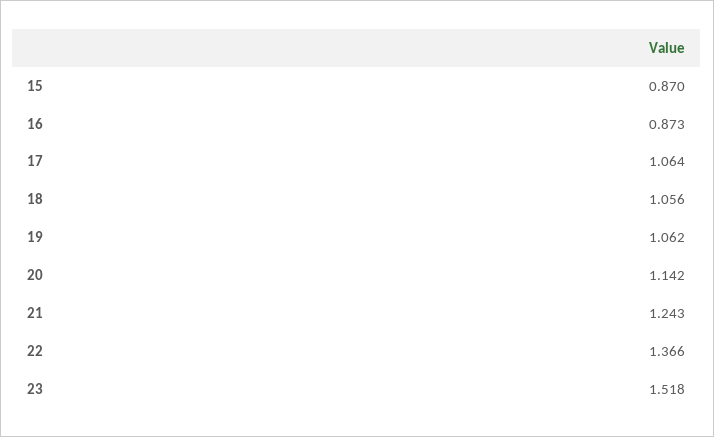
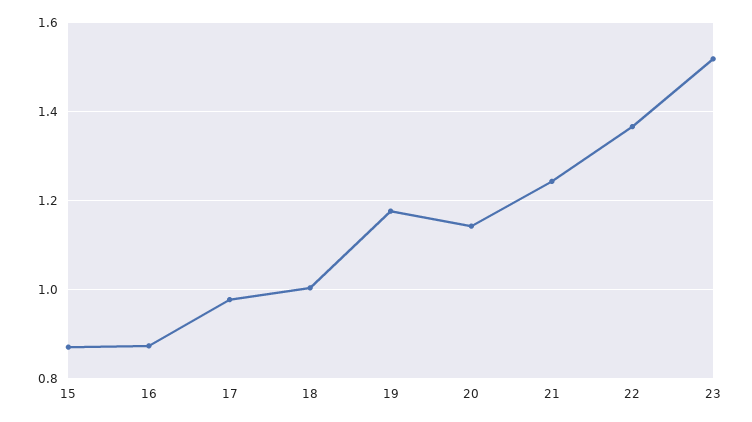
  {
    "15": 0.87,
    "16": 0.873,
-   "17": 1.064,
+   "17": 0.98,
-   "18": 1.056,
+   "18": 1,
-   "19": 1.062,
+   "19": 1.18,
    "20": 1.142,
    "21": 1.243,
    "22": 1.366,
    "23": 1.518
  }

